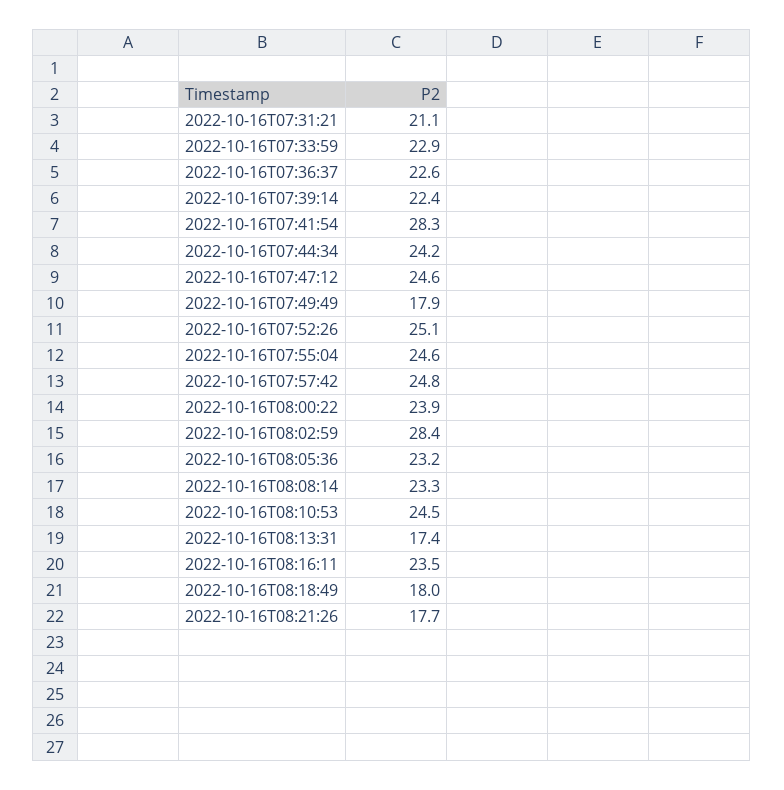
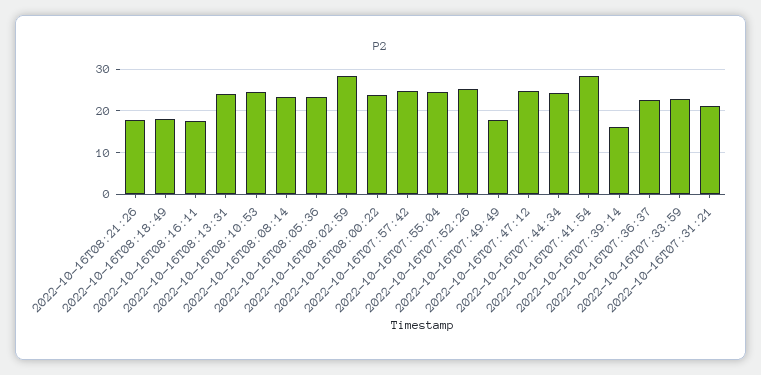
  {
    "2022-10-16T07:31:21": 21.1,
    "2022-10-16T07:33:59": 22.9,
    "2022-10-16T07:36:37": 22.6,
-   "2022-10-16T07:39:14": 22.4,
+   "2022-10-16T07:39:14": 16,
    "2022-10-16T07:41:54": 28.3,
    "2022-10-16T07:44:34": 24.2,
    "2022-10-16T07:47:12": 24.6,
    "2022-10-16T07:49:49": 17.9,
    "2022-10-16T07:52:26": 25.1,
    "2022-10-16T07:55:04": 24.6,
    "2022-10-16T07:57:42": 24.8,
    "2022-10-16T08:00:22": 23.9,
    "2022-10-16T08:02:59": 28.4,
    "2022-10-16T08:05:36": 23.2,
    "2022-10-16T08:08:14": 23.3,
    "2022-10-16T08:10:53": 24.5,
-   "2022-10-16T08:13:31": 17.4,
+   "2022-10-16T08:13:31": 24,
-   "2022-10-16T08:16:11": 23.5,
+   "2022-10-16T08:16:11": 18,
    "2022-10-16T08:18:49": 18,
    "2022-10-16T08:21:26": 17.7
  }

